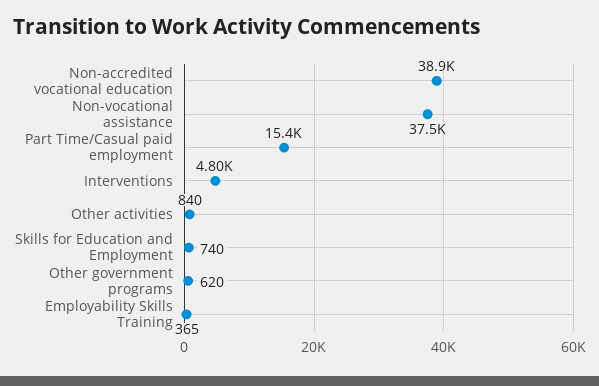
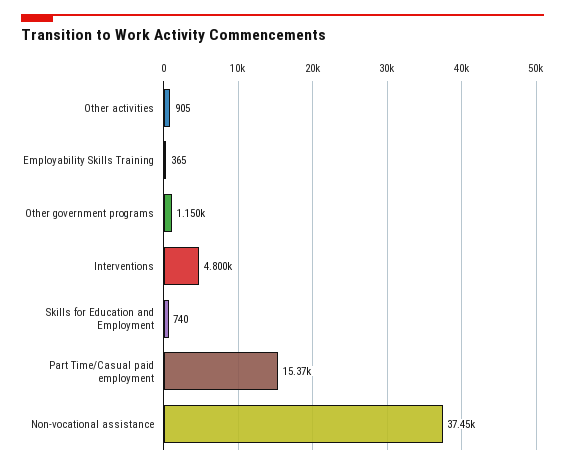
  {
-   "Non-accredited vocational education": 38900,
    "Non-vocational assistance": 37450,
    "Part Time/Casual paid employment": 15370,
    "Interventions": 4800,
-   "Other activities": 840,
+   "Other activities": 905,
    "Skills for Education and Employment": 740,
-   "Other government programs": 620,
+   "Other government programs": 1150,
    "Employability Skills Training": 365
  }

